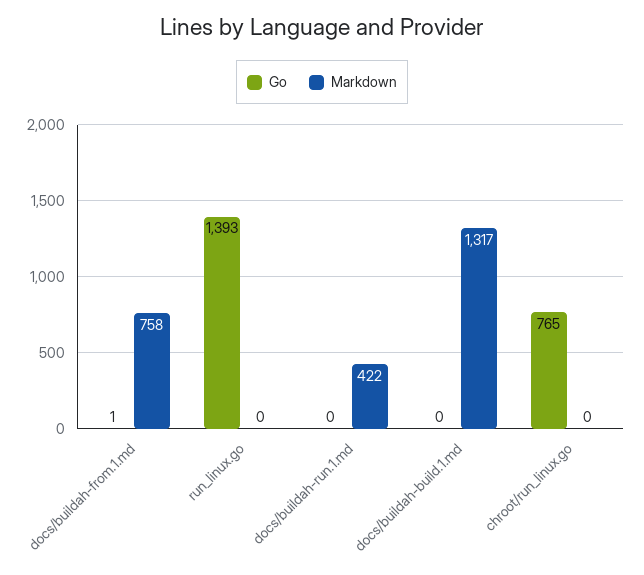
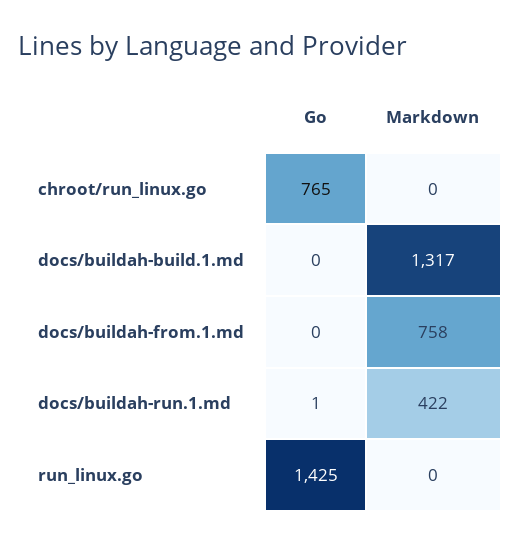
  {
    "Go": {
-     "docs/buildah-from.1.md": 1,
+     "docs/buildah-from.1.md": 0,
-     "run_linux.go": 1393,
+     "run_linux.go": 1425,
-     "docs/buildah-run.1.md": 0,
+     "docs/buildah-run.1.md": 1,
      "docs/buildah-build.1.md": 0,
      "chroot/run_linux.go": 765
    },
    "Markdown": {
      "docs/buildah-from.1.md": 758,
      "run_linux.go": 0,
      "docs/buildah-run.1.md": 422,
      "docs/buildah-build.1.md": 1317,
      "chroot/run_linux.go": 0
    }
  }

